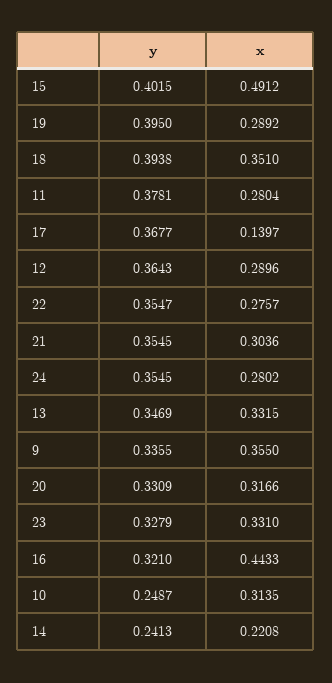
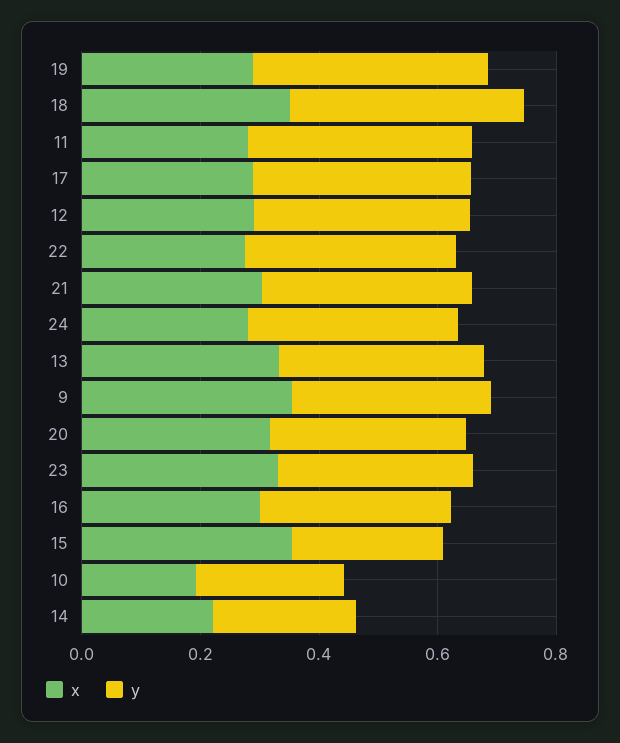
  {
    "y": {
-     "15": 0.4015,
+     "15": 0.25,
      "19": 0.395,
      "18": 0.3938,
      "11": 0.3781,
      "17": 0.3677,
      "12": 0.3643,
      "22": 0.3547,
      "21": 0.3545,
      "24": 0.3545,
      "13": 0.3469,
      "9": 0.3355,
      "20": 0.3309,
      "23": 0.3279,
      "16": 0.321,
      "10": 0.2487,
      "14": 0.2413
    },
    "x": {
-     "15": 0.4912,
+     "15": 0.35,
      "19": 0.2892,
      "18": 0.351,
      "11": 0.2804,
-     "17": 0.1397,
+     "17": 0.3,
      "12": 0.2896,
      "22": 0.2757,
      "21": 0.3036,
      "24": 0.2802,
      "13": 0.3315,
      "9": 0.355,
      "20": 0.3166,
      "23": 0.331,
-     "16": 0.4433,
+     "16": 0.3,
-     "10": 0.3135,
+     "10": 0.2,
      "14": 0.2208
    }
  }

